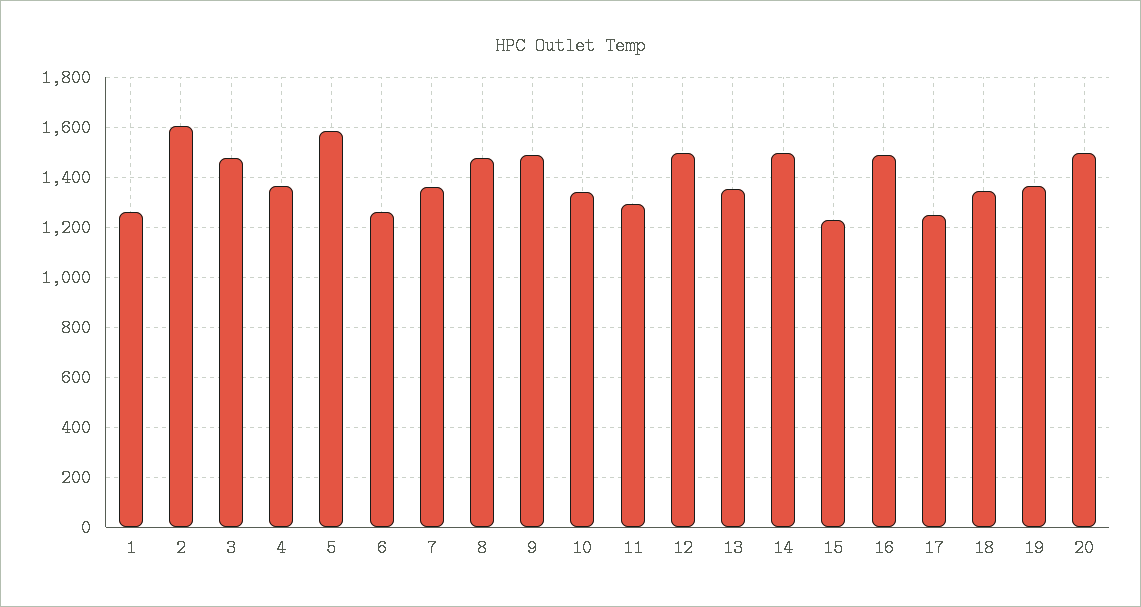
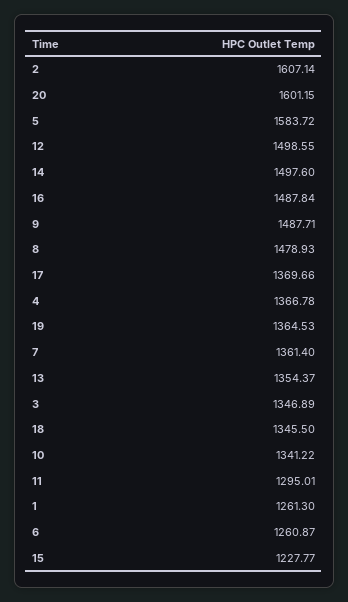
  {
    "1": 1261.3,
    "2": 1607.14,
-   "3": 1475,
+   "3": 1346.89,
    "4": 1366.78,
    "5": 1583.72,
    "6": 1260.87,
    "7": 1361.4,
    "8": 1478.93,
    "9": 1487.71,
    "10": 1341.22,
    "11": 1295.01,
    "12": 1498.55,
    "13": 1354.37,
    "14": 1497.6,
    "15": 1227.77,
    "16": 1487.84,
-   "17": 1250,
+   "17": 1369.66,
    "18": 1345.5,
    "19": 1364.53,
-   "20": 1500
+   "20": 1601.15
  }

